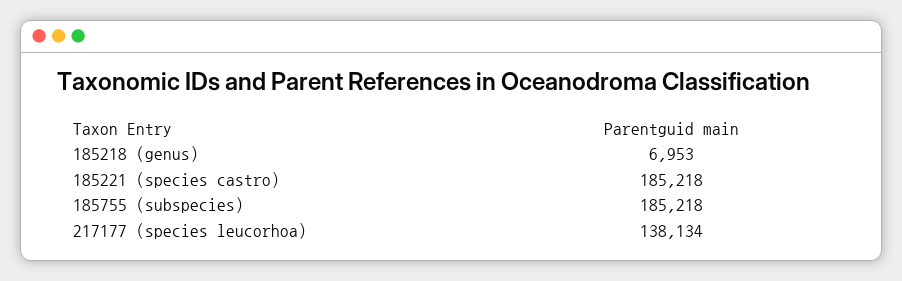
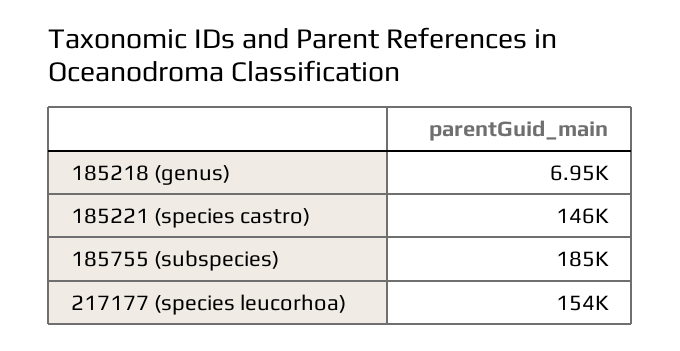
  {
    "185218 (genus)": 6953,
-   "185221 (species castro)": 185218,
+   "185221 (species castro)": 146000,
    "185755 (subspecies)": 185218,
-   "217177 (species leucorhoa)": 138134
+   "217177 (species leucorhoa)": 154000
  }

